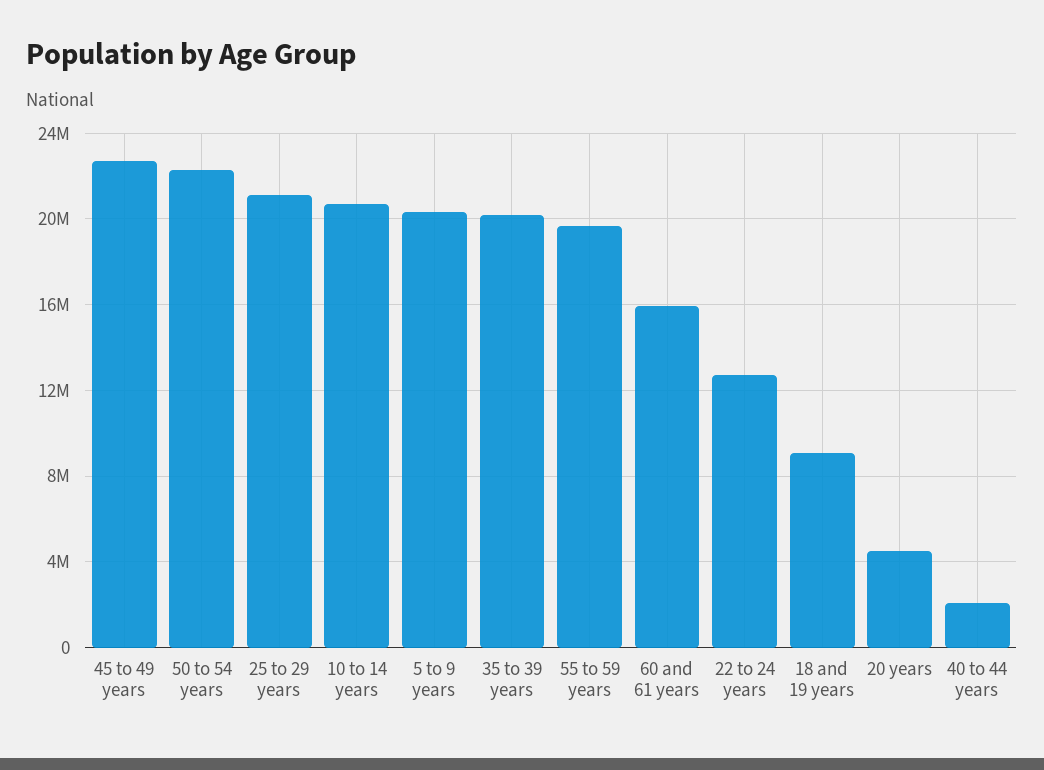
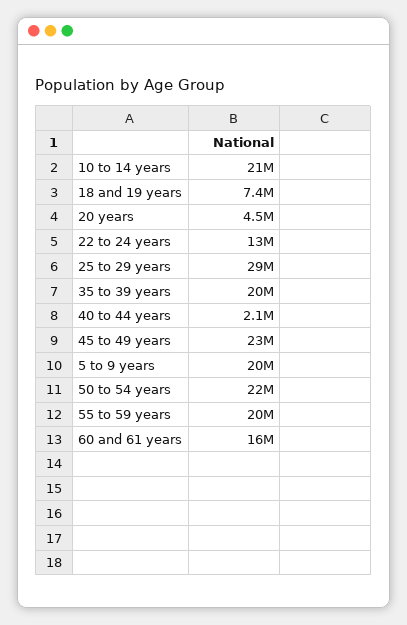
  {
    "45 to 49 years": 23000000,
    "50 to 54 years": 22000000,
-   "25 to 29 years": 21000000,
+   "25 to 29 years": 29000000,
    "10 to 14 years": 21000000,
    "5 to 9 years": 20000000,
    "35 to 39 years": 20000000,
    "55 to 59 years": 20000000,
    "60 and 61 years": 16000000,
    "22 to 24 years": 13000000,
-   "18 and 19 years": 9000000,
+   "18 and 19 years": 7400000,
    "20 years": 4500000,
    "40 to 44 years": 2100000
  }

